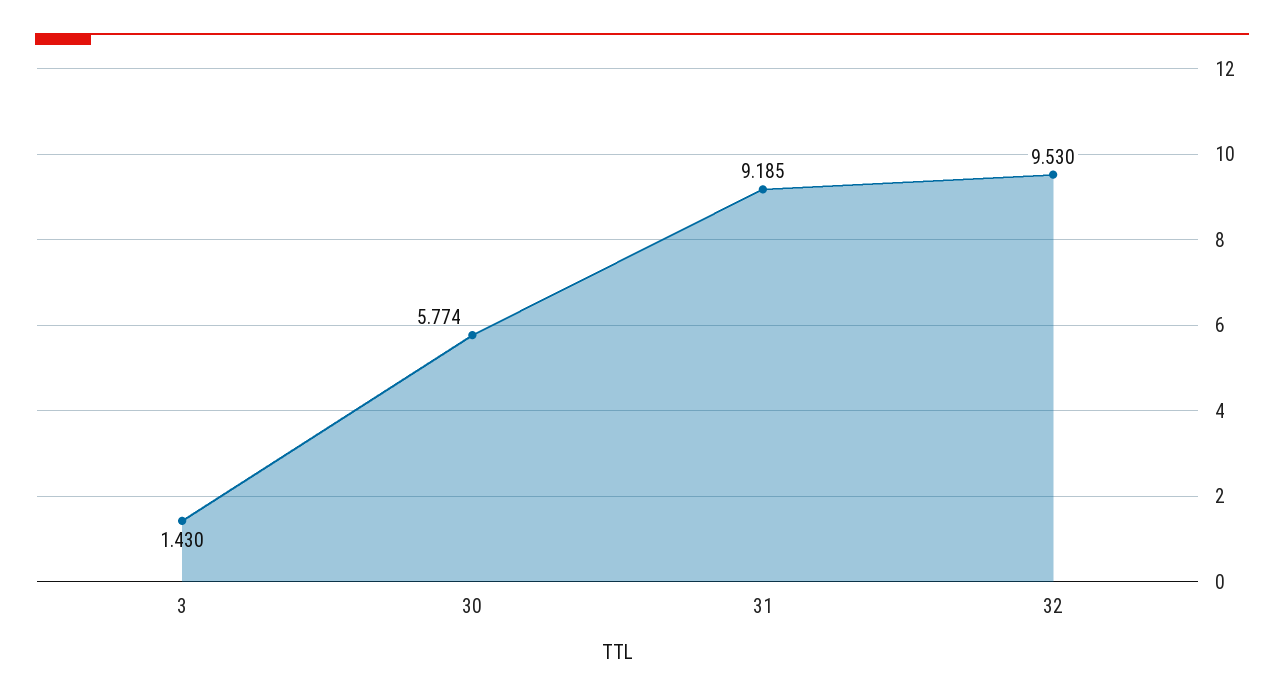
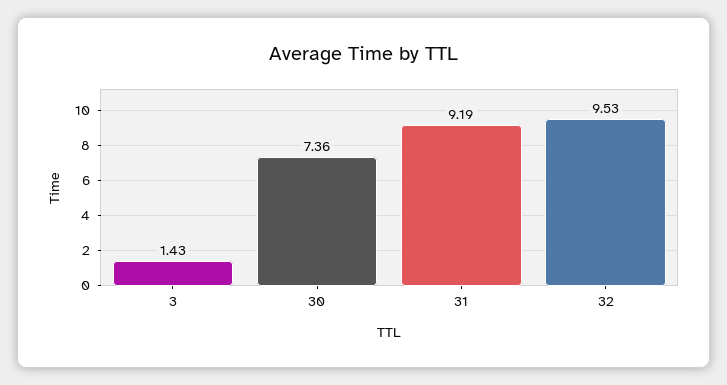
  {
    "3": 1.43,
-   "30": 5.774,
+   "30": 7.36,
    "31": 9.185,
    "32": 9.53
  }

